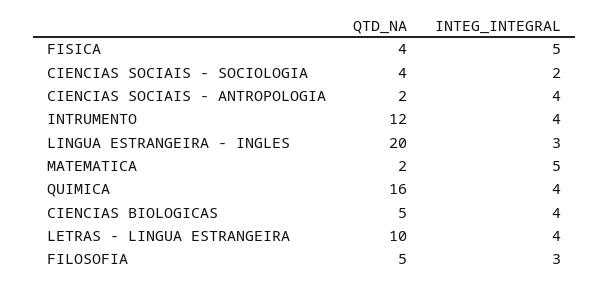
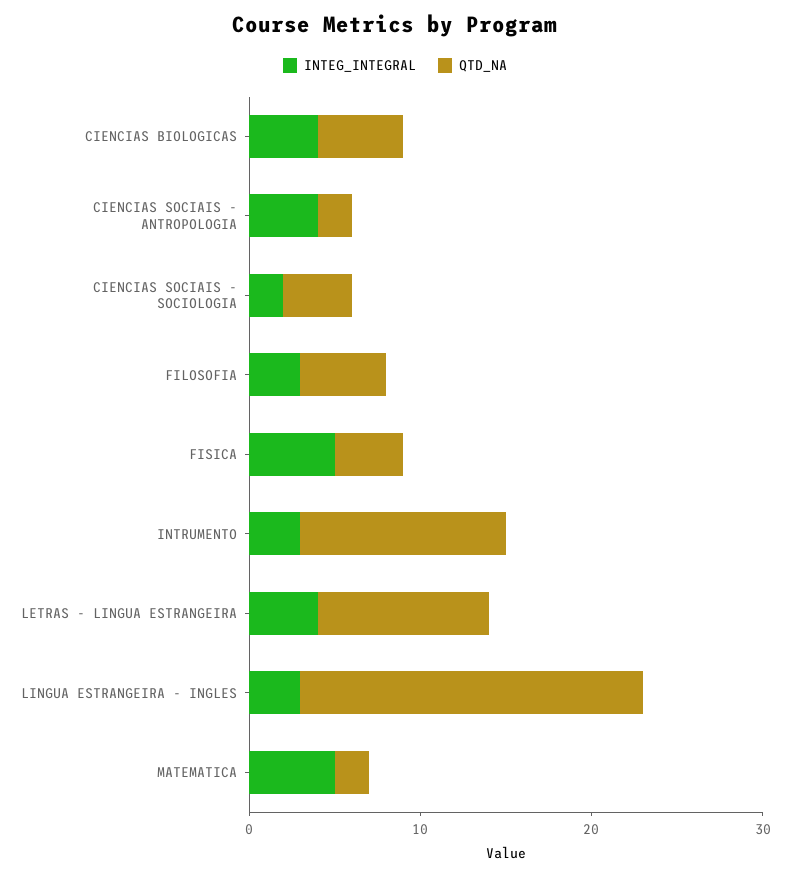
  {
    "QTD_NA": {
      "FISICA": 4,
      "CIENCIAS SOCIAIS - SOCIOLOGIA": 4,
      "CIENCIAS SOCIAIS - ANTROPOLOGIA": 2,
      "INTRUMENTO": 12,
      "LINGUA ESTRANGEIRA - INGLES": 20,
      "MATEMATICA": 2,
-     "QUIMICA": 16,
      "CIENCIAS BIOLOGICAS": 5,
      "LETRAS - LINGUA ESTRANGEIRA": 10,
      "FILOSOFIA": 5
    },
    "INTEG_INTEGRAL": {
      "FISICA": 5,
      "CIENCIAS SOCIAIS - SOCIOLOGIA": 2,
      "CIENCIAS SOCIAIS - ANTROPOLOGIA": 4,
-     "INTRUMENTO": 4,
+     "INTRUMENTO": 3,
      "LINGUA ESTRANGEIRA - INGLES": 3,
      "MATEMATICA": 5,
-     "QUIMICA": 4,
      "CIENCIAS BIOLOGICAS": 4,
      "LETRAS - LINGUA ESTRANGEIRA": 4,
      "FILOSOFIA": 3
    }
  }

